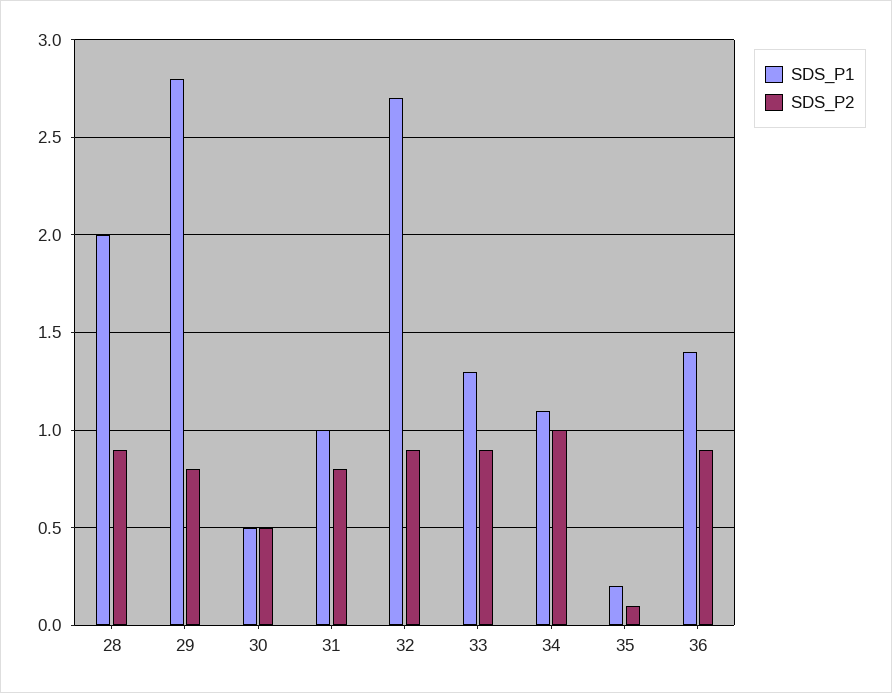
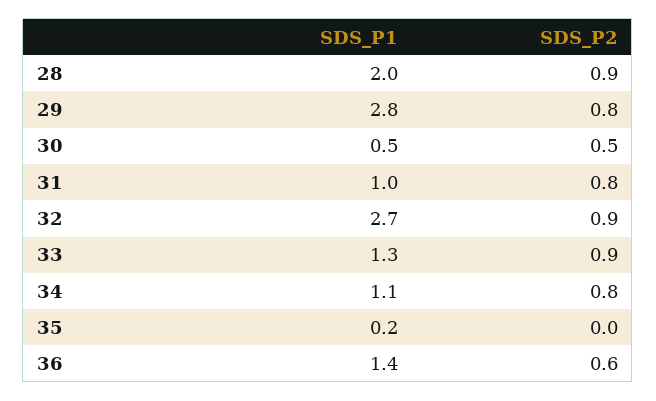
  {
    "SDS_P1": {
      "28": 2,
      "29": 2.8,
      "30": 0.5,
      "31": 1,
      "32": 2.7,
      "33": 1.3,
      "34": 1.1,
      "35": 0.2,
      "36": 1.4
    },
    "SDS_P2": {
      "28": 0.9,
      "29": 0.8,
      "30": 0.5,
      "31": 0.8,
      "32": 0.9,
      "33": 0.9,
-     "34": 1,
+     "34": 0.8,
-     "35": 0.1,
+     "35": 0,
-     "36": 0.9
+     "36": 0.6
    }
  }

